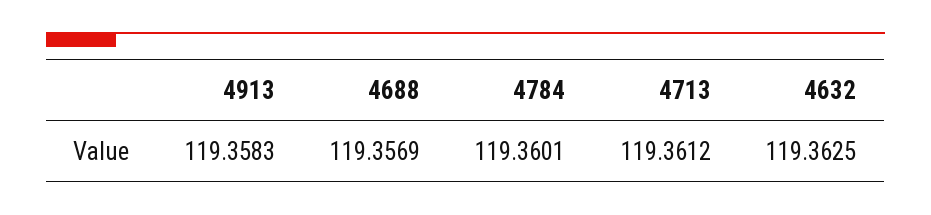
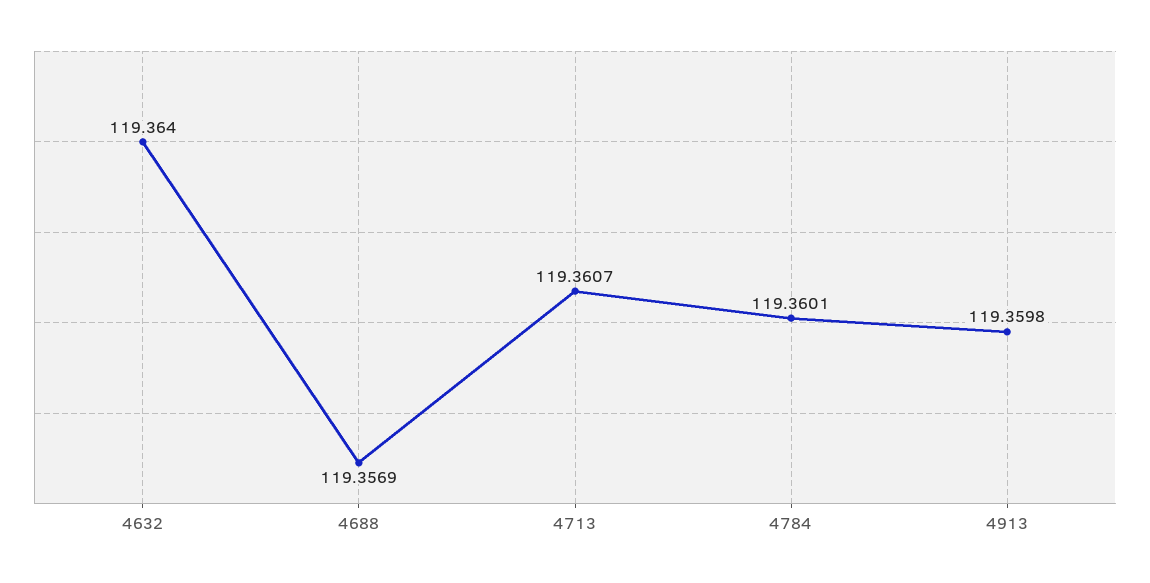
  {
-   "4913": 119.3583,
+   "4913": 119.3598,
    "4688": 119.3569,
    "4784": 119.3601,
-   "4713": 119.3612,
+   "4713": 119.3607,
-   "4632": 119.3625
+   "4632": 119.364
  }

